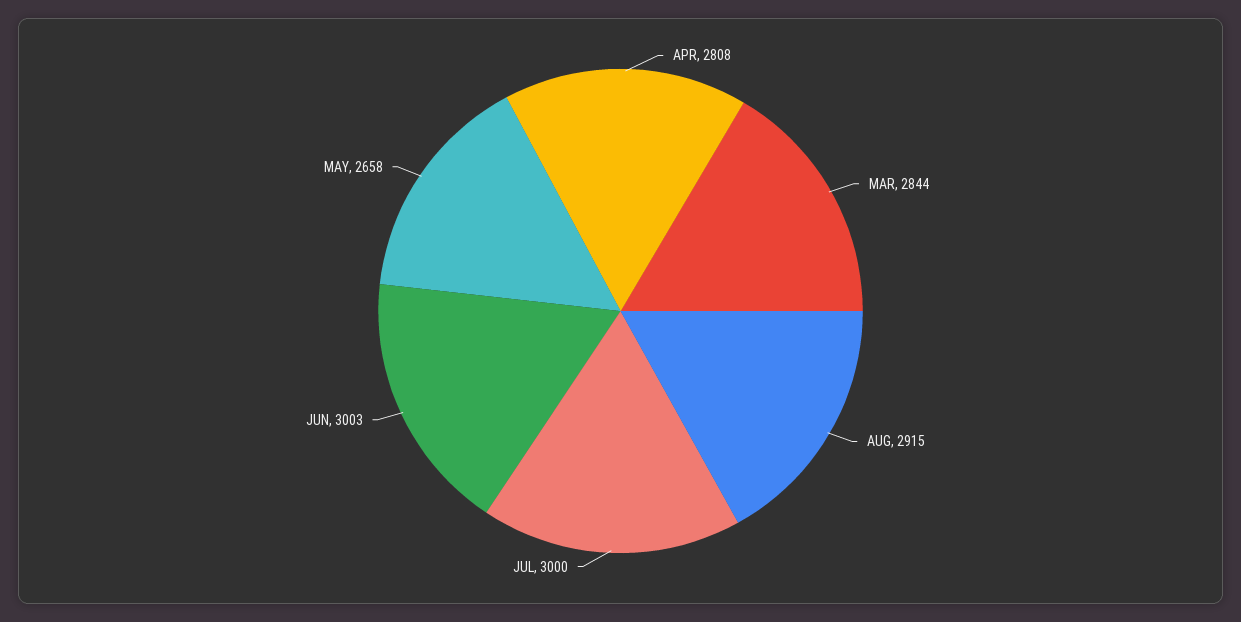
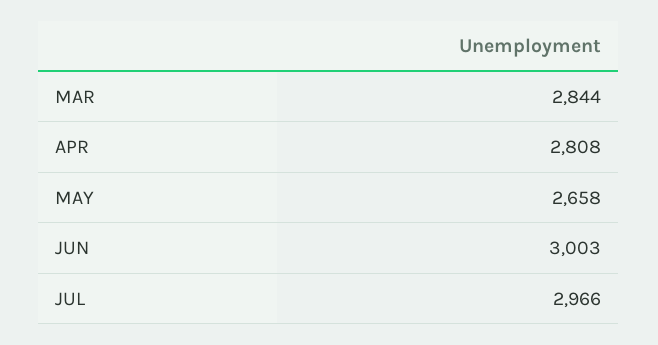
  {
    "APR": 2808,
    "MAR": 2844,
-   "AUG": 2915,
-   "JUL": 3000,
+   "JUL": 2966,
    "JUN": 3003,
    "MAY": 2658
  }

